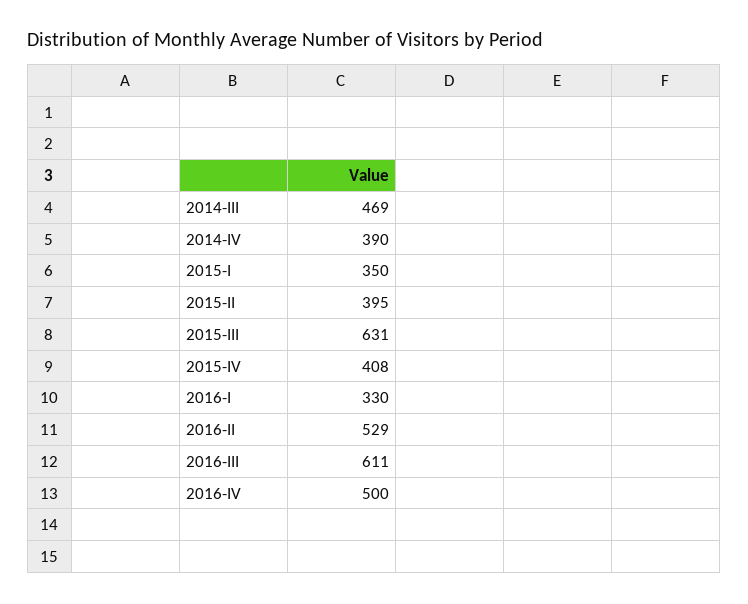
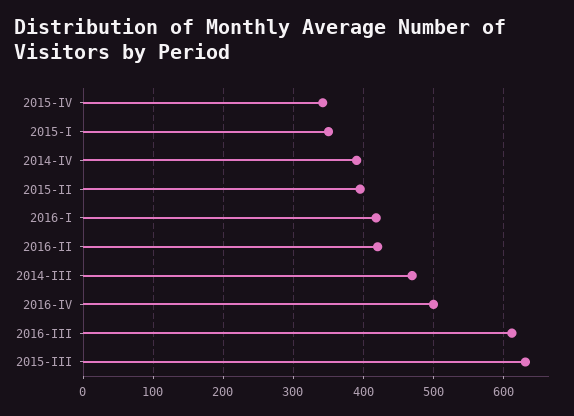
  {
    "2014-III": 469,
    "2014-IV": 390,
    "2015-I": 350,
    "2015-II": 395,
    "2015-III": 631,
-   "2015-IV": 408,
+   "2015-IV": 340,
-   "2016-I": 330,
+   "2016-I": 420,
-   "2016-II": 529,
+   "2016-II": 420,
    "2016-III": 611,
    "2016-IV": 500
  }

